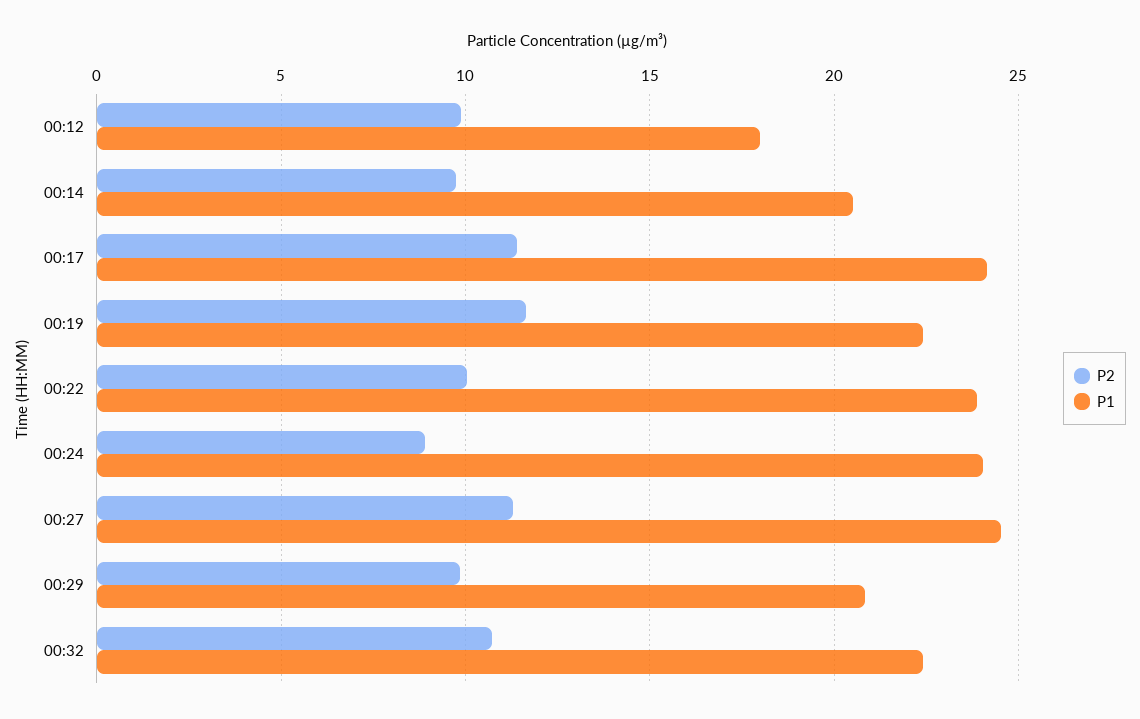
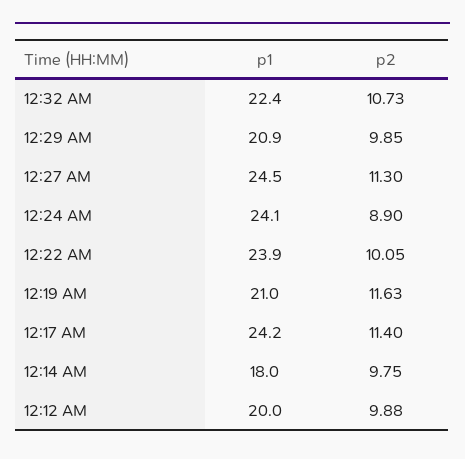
  {
    "P2": {
      "00:12": 9.88,
      "00:14": 9.75,
      "00:17": 11.4,
      "00:19": 11.63,
      "00:22": 10.05,
      "00:24": 8.9,
      "00:27": 11.3,
      "00:29": 9.85,
      "00:32": 10.73
    },
    "P1": {
-     "00:12": 18,
+     "00:12": 20,
-     "00:14": 20.5,
+     "00:14": 18,
      "00:17": 24.2,
-     "00:19": 22.5,
+     "00:19": 21,
      "00:22": 23.9,
      "00:24": 24.1,
      "00:27": 24.5,
      "00:29": 20.9,
      "00:32": 22.4
    }
  }

